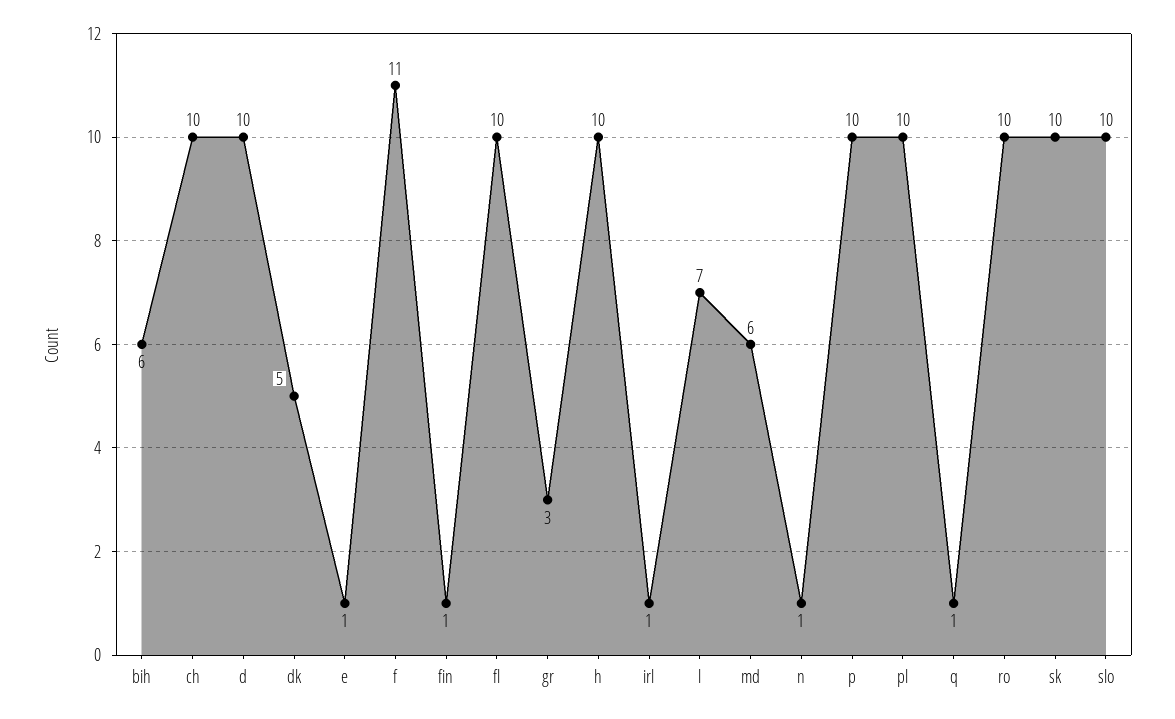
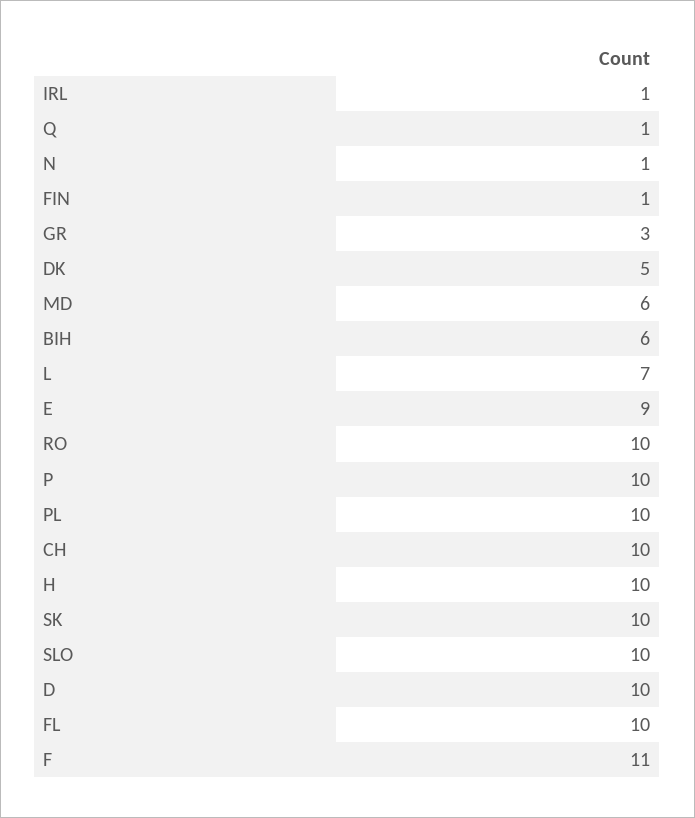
  {
    "bih": 6,
    "ch": 10,
    "d": 10,
    "dk": 5,
-   "e": 1,
+   "e": 9,
    "f": 11,
    "fin": 1,
    "fl": 10,
    "gr": 3,
    "h": 10,
    "irl": 1,
    "l": 7,
    "md": 6,
    "n": 1,
    "p": 10,
    "pl": 10,
    "q": 1,
    "ro": 10,
    "sk": 10,
    "slo": 10
  }

